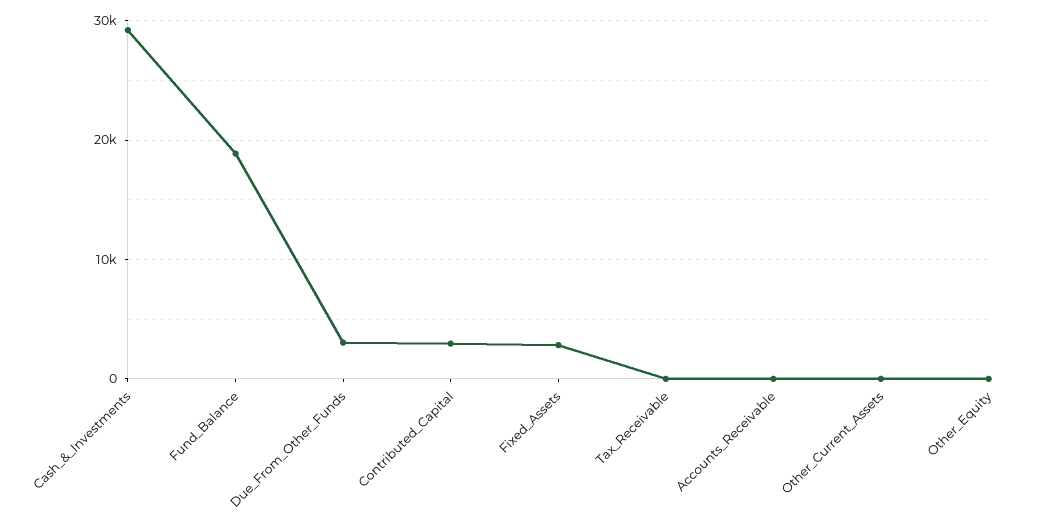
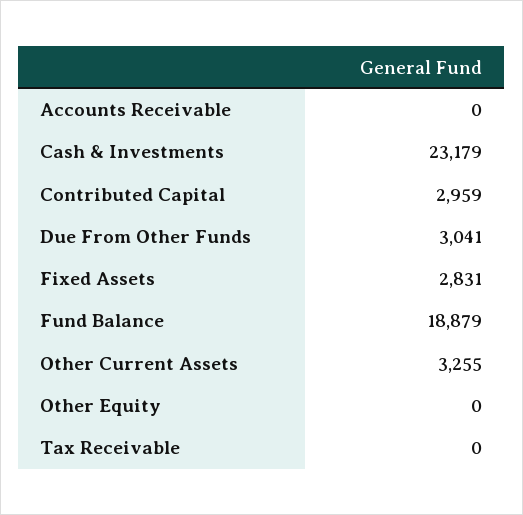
  {
-   "Cash_&_Investments": 29000,
+   "Cash_&_Investments": 23179,
    "Fund_Balance": 18879,
    "Due_From_Other_Funds": 3041,
    "Contributed_Capital": 2959,
    "Fixed_Assets": 2831,
    "Tax_Receivable": 0,
    "Accounts_Receivable": 0,
-   "Other_Current_Assets": 0,
+   "Other_Current_Assets": 3255,
    "Other_Equity": 0
  }

